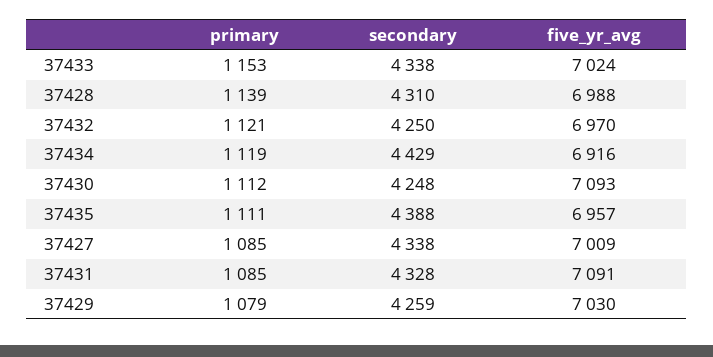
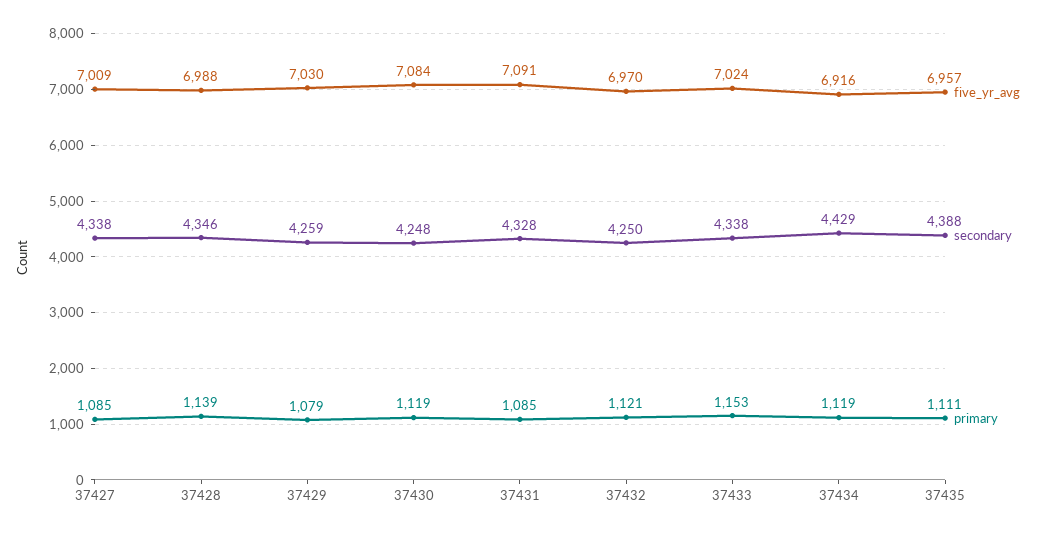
  {
    "primary": {
      "37433": 1153,
      "37428": 1139,
      "37432": 1121,
      "37434": 1119,
-     "37430": 1112,
+     "37430": 1119,
      "37435": 1111,
      "37427": 1085,
      "37431": 1085,
      "37429": 1079
    },
    "secondary": {
      "37433": 4338,
-     "37428": 4310,
+     "37428": 4346,
      "37432": 4250,
      "37434": 4429,
      "37430": 4248,
      "37435": 4388,
      "37427": 4338,
      "37431": 4328,
      "37429": 4259
    },
    "five_yr_avg": {
      "37433": 7024,
      "37428": 6988,
      "37432": 6970,
      "37434": 6916,
-     "37430": 7093,
+     "37430": 7084,
      "37435": 6957,
      "37427": 7009,
      "37431": 7091,
      "37429": 7030
    }
  }

